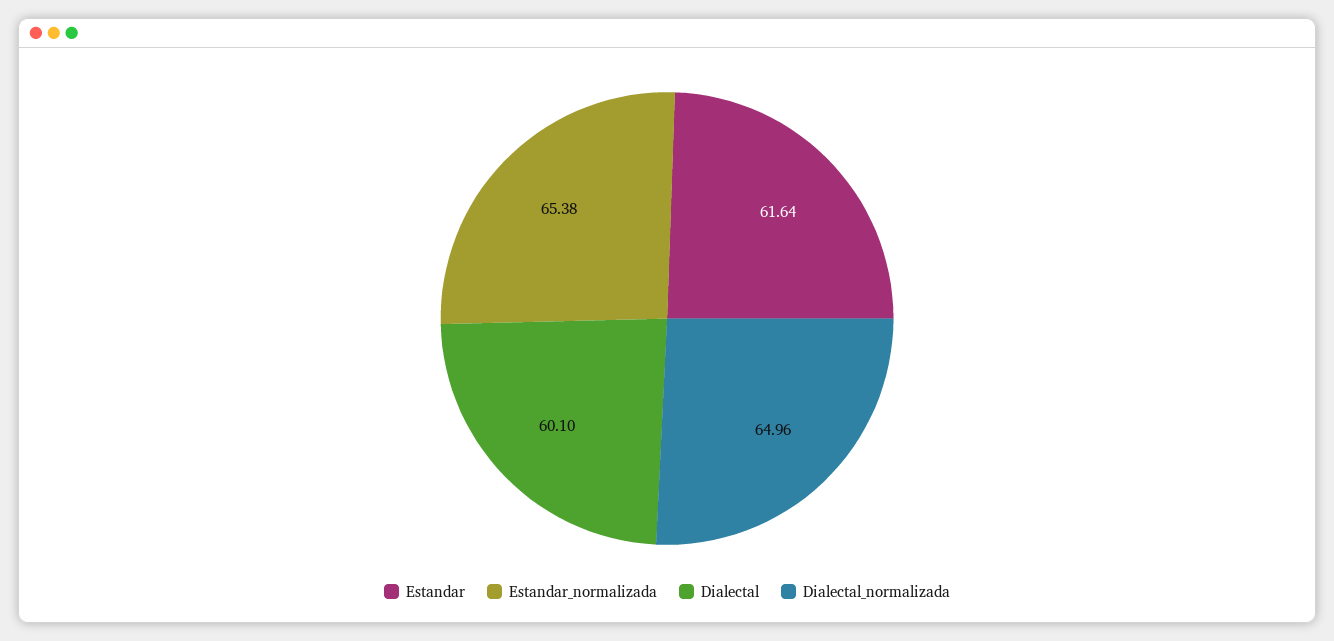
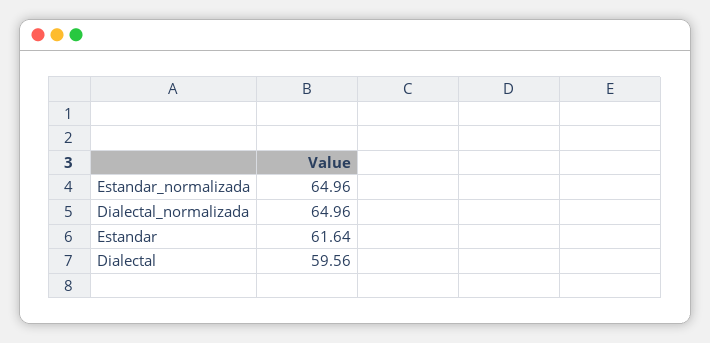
  {
    "Estandar": 61.64,
-   "Estandar_normalizada": 65.38,
+   "Estandar_normalizada": 64.96,
-   "Dialectal": 60.1,
+   "Dialectal": 59.56,
    "Dialectal_normalizada": 64.96
  }

